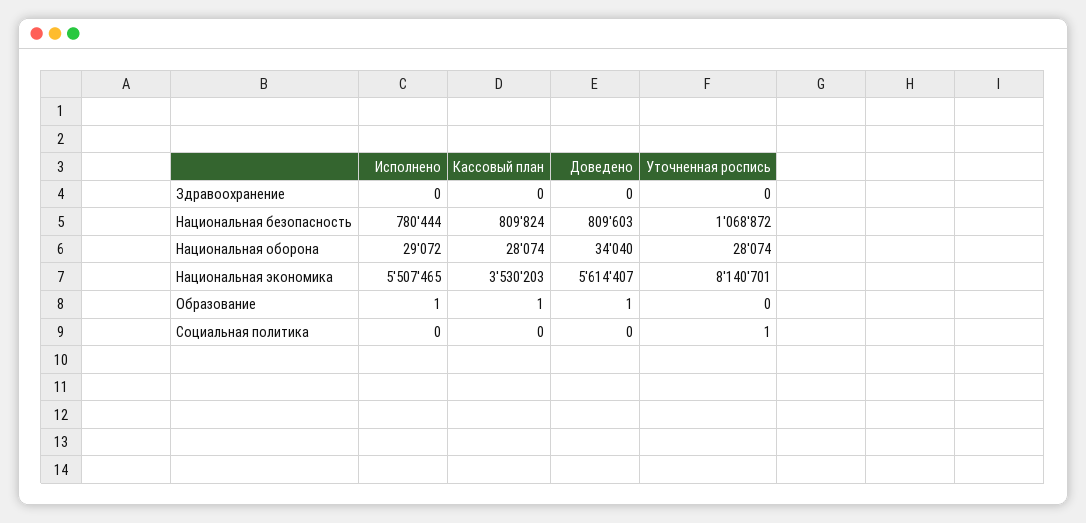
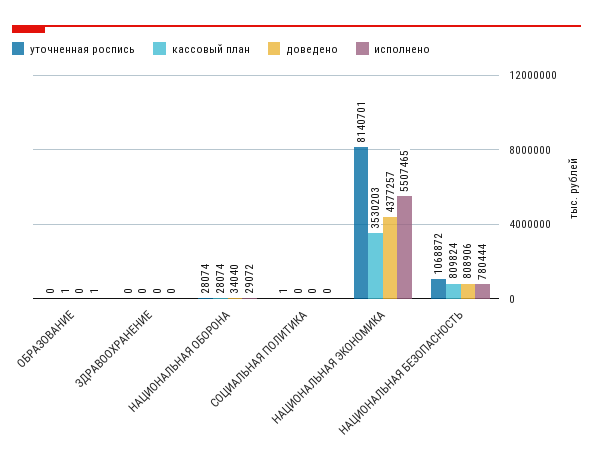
  {
    "Исполнено": {
      "Здравоохранение": 0,
      "Национальная безопасность": 780444,
      "Национальная оборона": 29072,
      "Национальная экономика": 5507465,
      "Образование": 1,
      "Социальная политика": 0
    },
    "Кассовый план": {
      "Здравоохранение": 0,
      "Национальная безопасность": 809824,
      "Национальная оборона": 28074,
      "Национальная экономика": 3530203,
      "Образование": 1,
      "Социальная политика": 0
    },
    "Доведено": {
      "Здравоохранение": 0,
-     "Национальная безопасность": 809603,
+     "Национальная безопасность": 808906,
      "Национальная оборона": 34040,
-     "Национальная экономика": 5614407,
+     "Национальная экономика": 4377257,
-     "Образование": 1,
+     "Образование": 0,
      "Социальная политика": 0
    },
    "Уточненная роспись": {
      "Здравоохранение": 0,
      "Национальная безопасность": 1068872,
      "Национальная оборона": 28074,
      "Национальная экономика": 8140701,
      "Образование": 0,
      "Социальная политика": 1
    }
  }

